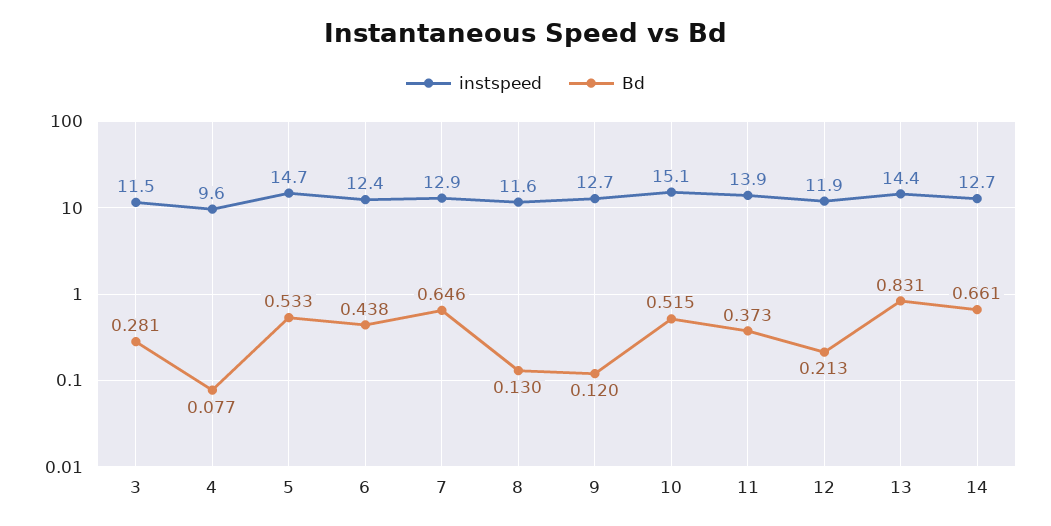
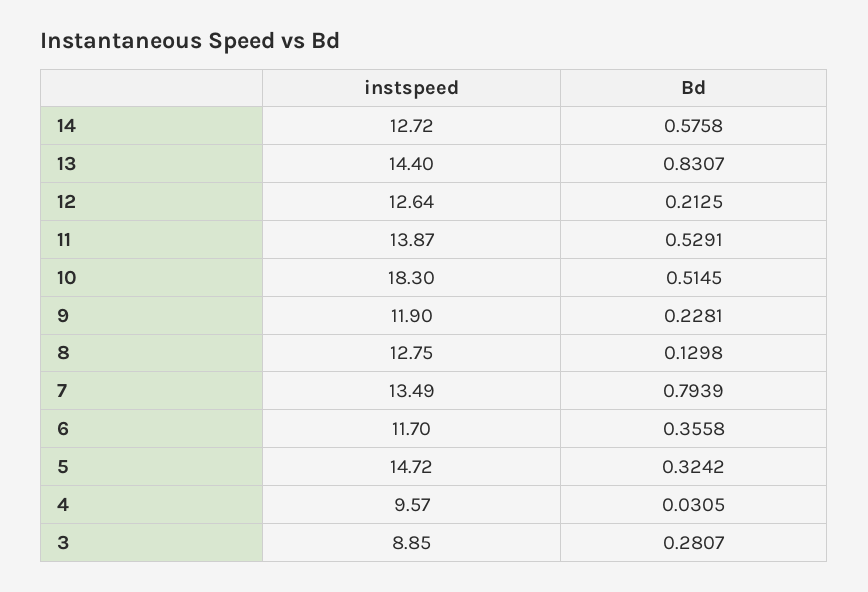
  {
    "instspeed": {
-     "3": 11.5,
+     "3": 8.85,
      "4": 9.57,
      "5": 14.72,
-     "6": 12.4,
+     "6": 11.7,
-     "7": 12.9,
+     "7": 13.49,
-     "8": 11.6,
+     "8": 12.75,
-     "9": 12.7,
+     "9": 11.9,
-     "10": 15.1,
+     "10": 18.3,
      "11": 13.87,
-     "12": 11.9,
+     "12": 12.64,
      "13": 14.4,
      "14": 12.72
    },
    "Bd": {
      "3": 0.2807,
-     "4": 0.077,
+     "4": 0.0305,
-     "5": 0.533,
+     "5": 0.3242,
-     "6": 0.438,
+     "6": 0.3558,
-     "7": 0.646,
+     "7": 0.7939,
      "8": 0.1298,
-     "9": 0.12,
+     "9": 0.2281,
      "10": 0.5145,
-     "11": 0.373,
+     "11": 0.5291,
      "12": 0.2125,
      "13": 0.8307,
-     "14": 0.661
+     "14": 0.5758
    }
  }

